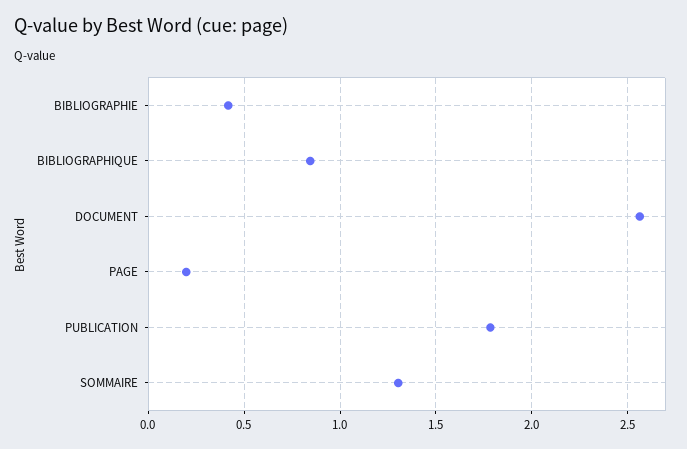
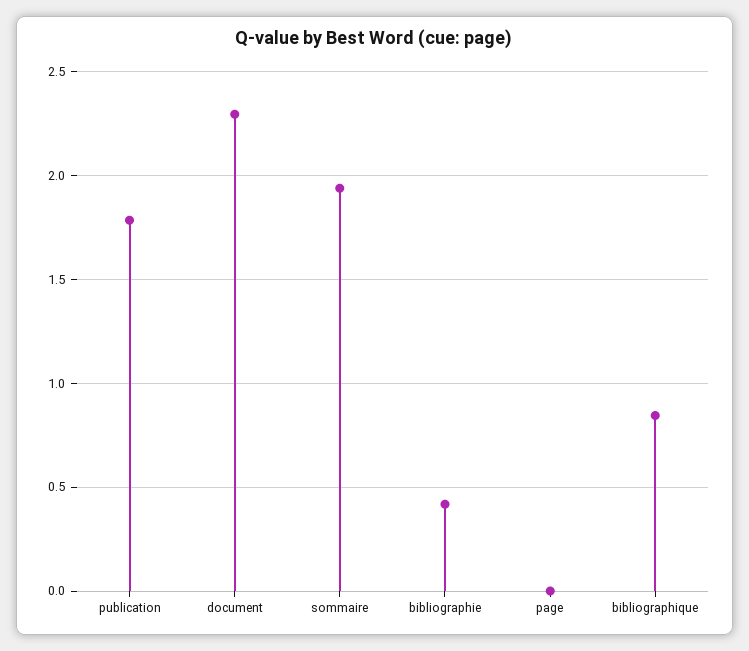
  {
    "BIBLIOGRAPHIE": 0.4,
    "BIBLIOGRAPHIQUE": 0.85,
-   "DOCUMENT": 2.55,
+   "DOCUMENT": 2.3,
-   "PAGE": 0.2,
+   "PAGE": 0,
    "PUBLICATION": 1.8,
-   "SOMMAIRE": 1.3
+   "SOMMAIRE": 1.95
  }

